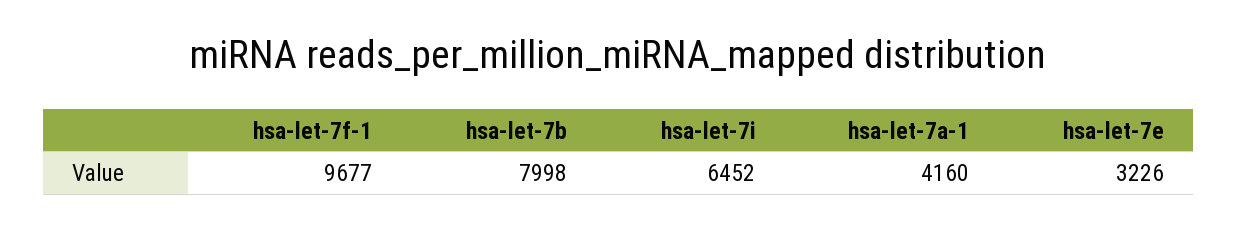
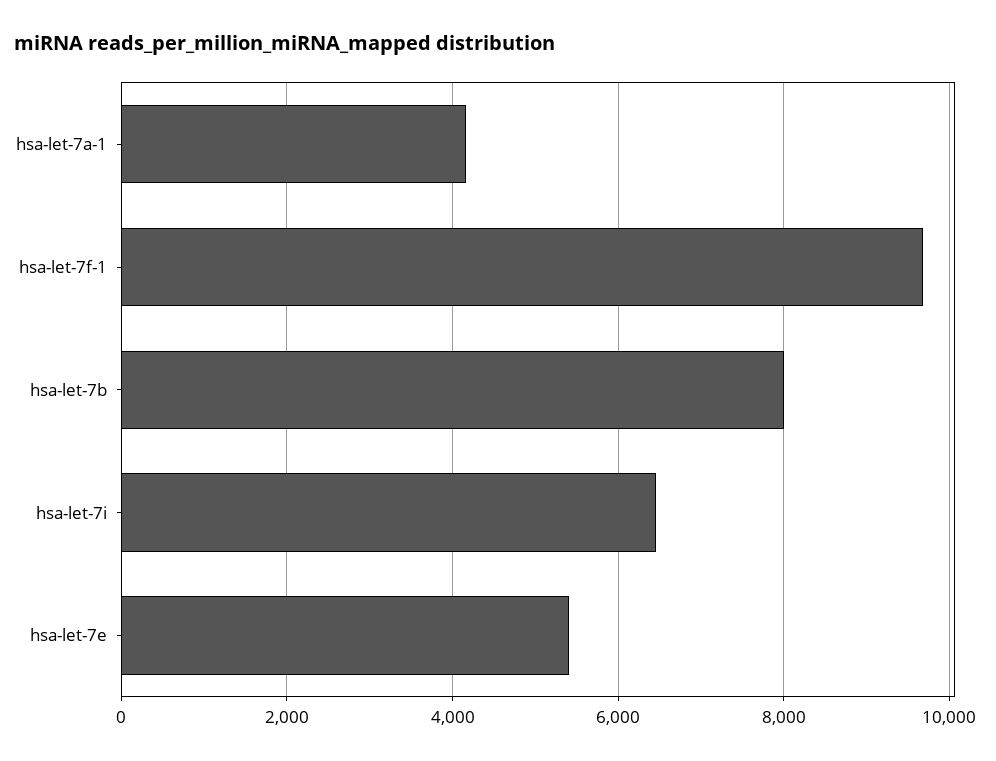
  {
    "hsa-let-7f-1": 9677,
    "hsa-let-7b": 7998,
    "hsa-let-7i": 6452,
    "hsa-let-7a-1": 4160,
-   "hsa-let-7e": 3226
+   "hsa-let-7e": 5400
  }

